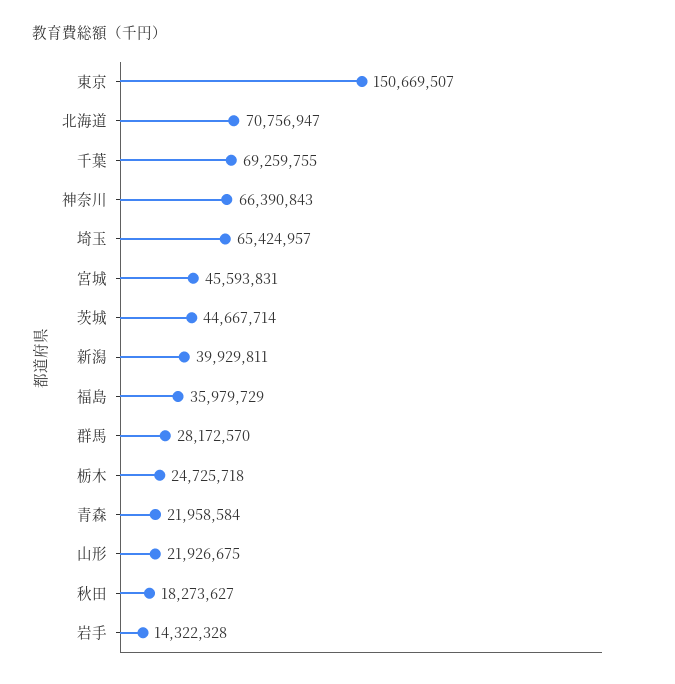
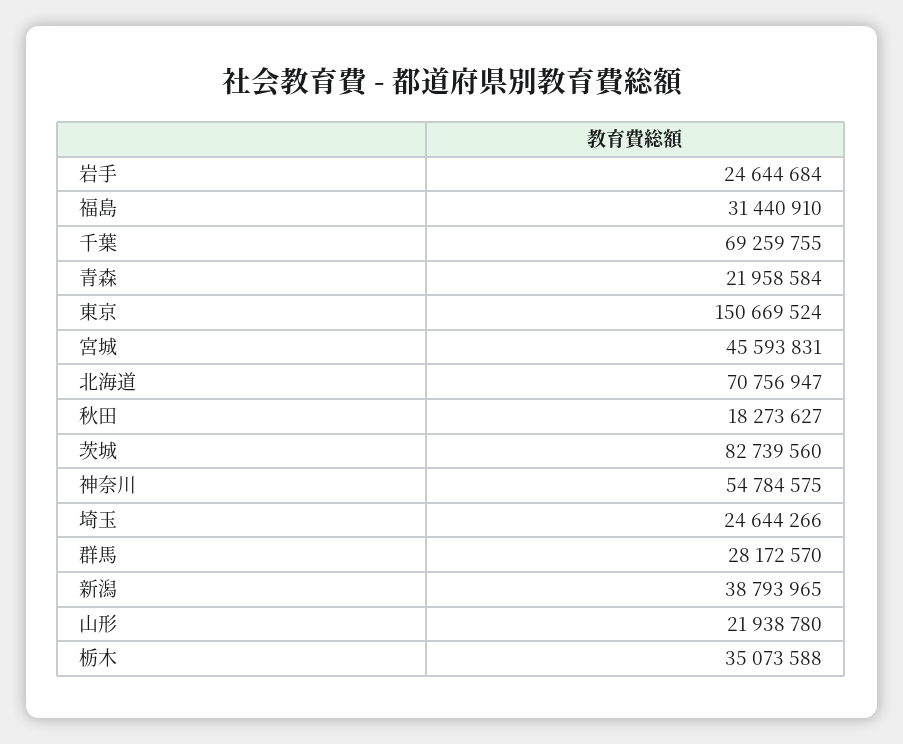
  {
-   "東京": 150669507,
+   "東京": 150669524,
    "北海道": 70756947,
    "千葉": 69259755,
-   "神奈川": 66390843,
+   "神奈川": 54784575,
-   "埼玉": 65424957,
+   "埼玉": 24644266,
    "宮城": 45593831,
-   "茨城": 44667714,
+   "茨城": 82739560,
-   "新潟": 39929811,
+   "新潟": 38793965,
-   "福島": 35979729,
+   "福島": 31440910,
    "群馬": 28172570,
-   "栃木": 24725718,
+   "栃木": 35073588,
    "青森": 21958584,
-   "山形": 21926675,
+   "山形": 21938780,
    "秋田": 18273627,
-   "岩手": 14322328
+   "岩手": 24644684
  }

